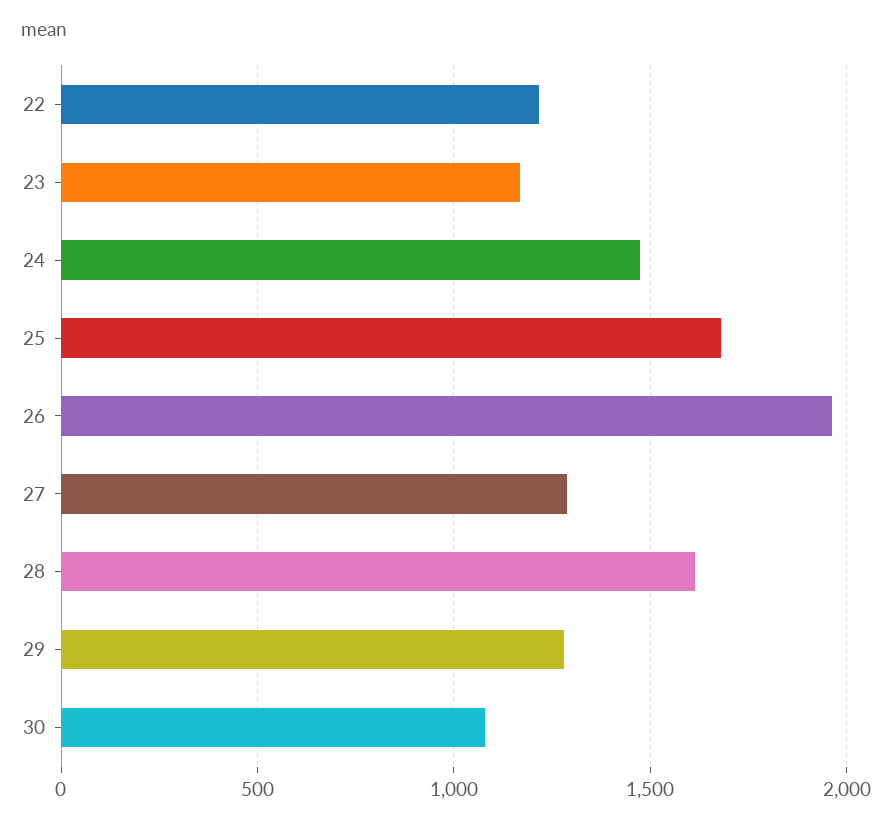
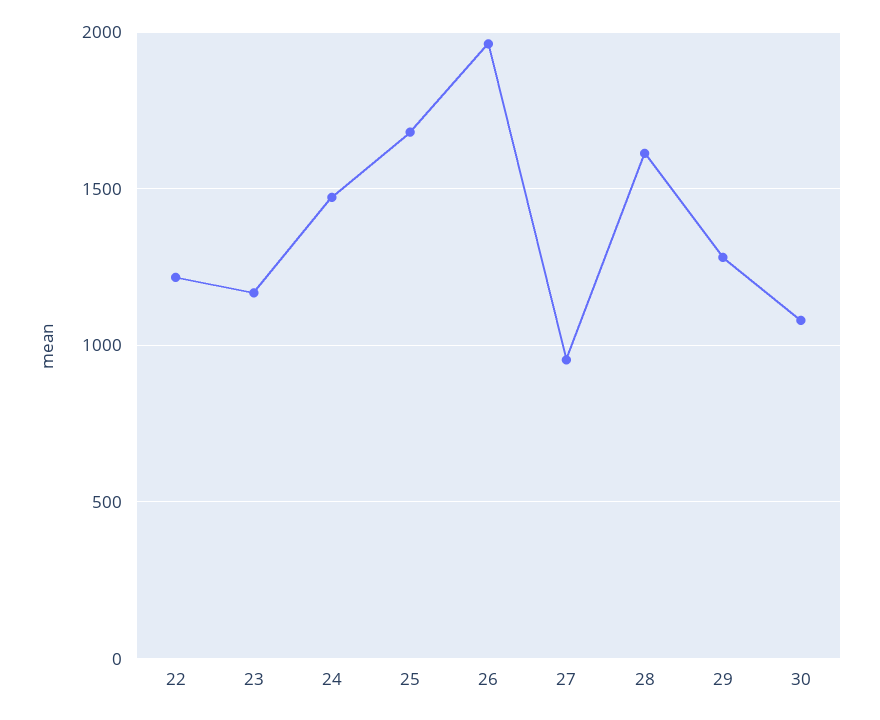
  {
    "22": 1200,
    "23": 1150,
    "24": 1450,
    "25": 1700,
    "26": 1950,
-   "27": 1300,
+   "27": 950,
    "28": 1600,
    "29": 1300,
    "30": 1100
  }

